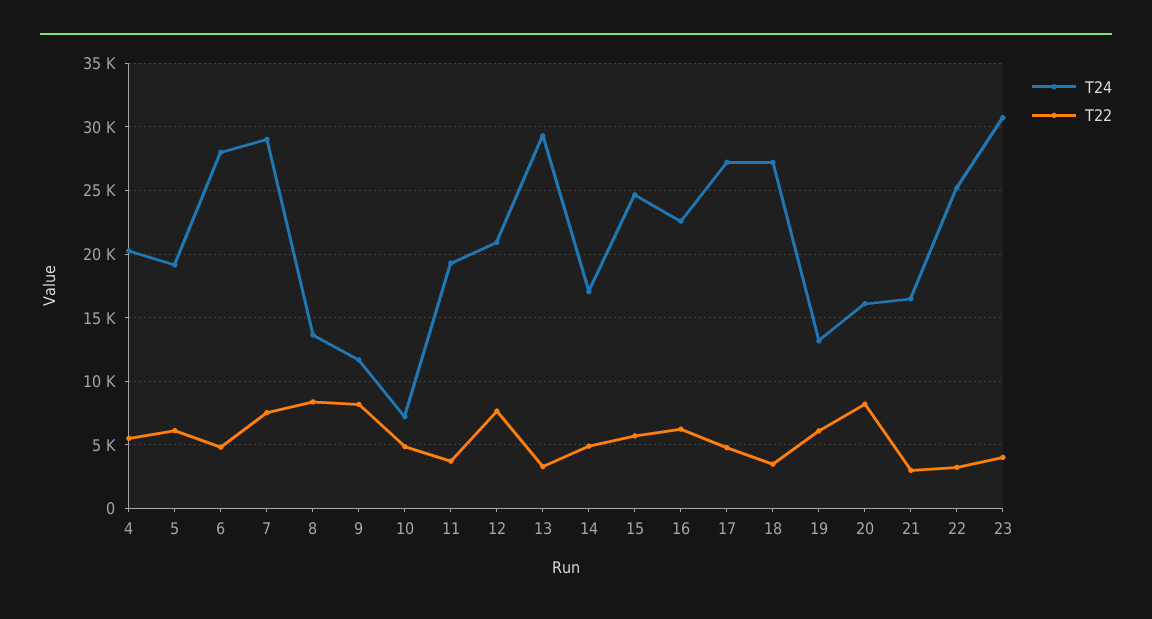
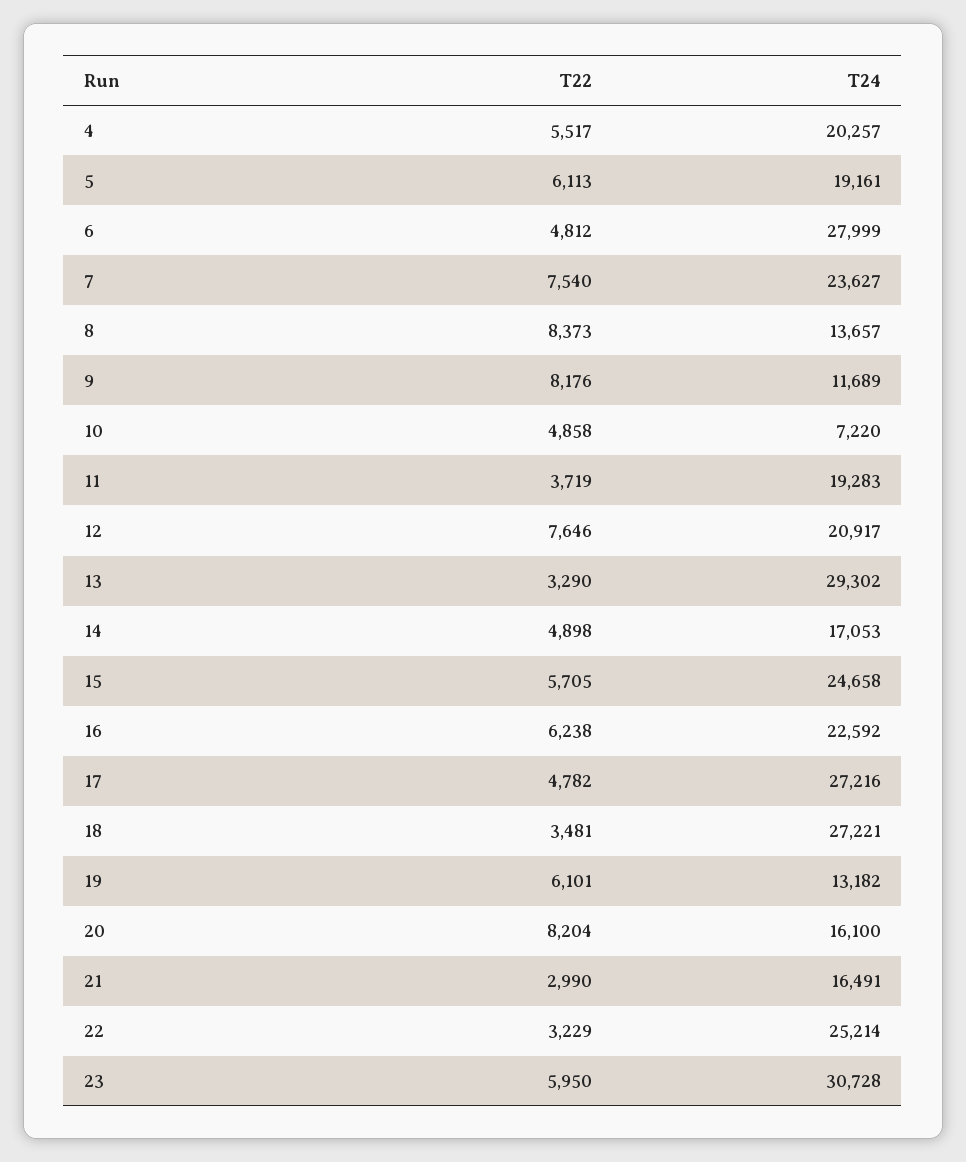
  {
    "T24": {
      "4": 20257,
      "5": 19161,
      "6": 27999,
-     "7": 29000,
+     "7": 23627,
      "8": 13657,
      "9": 11689,
      "10": 7220,
      "11": 19283,
      "12": 20917,
      "13": 29302,
      "14": 17053,
      "15": 24658,
      "16": 22592,
      "17": 27216,
      "18": 27221,
      "19": 13182,
      "20": 16100,
      "21": 16491,
      "22": 25214,
      "23": 30728
    },
    "T22": {
      "4": 5517,
      "5": 6113,
      "6": 4812,
      "7": 7540,
      "8": 8373,
      "9": 8176,
      "10": 4858,
      "11": 3719,
      "12": 7646,
      "13": 3290,
      "14": 4898,
      "15": 5705,
      "16": 6238,
      "17": 4782,
      "18": 3481,
      "19": 6101,
      "20": 8204,
      "21": 2990,
      "22": 3229,
-     "23": 4000
+     "23": 5950
    }
  }

